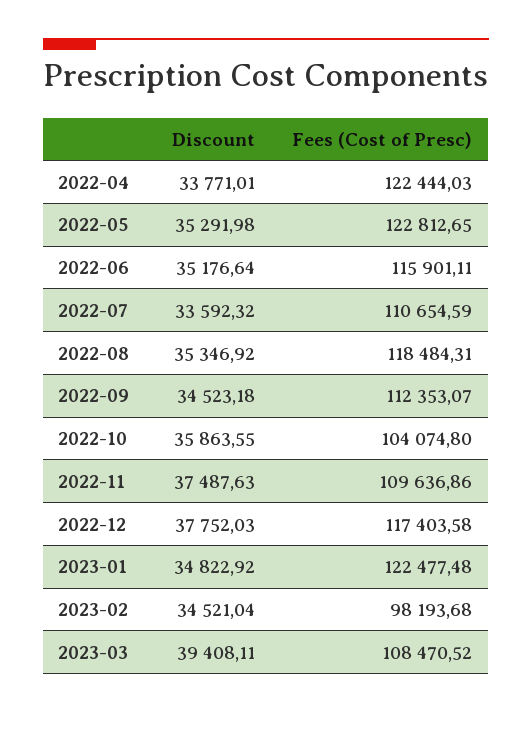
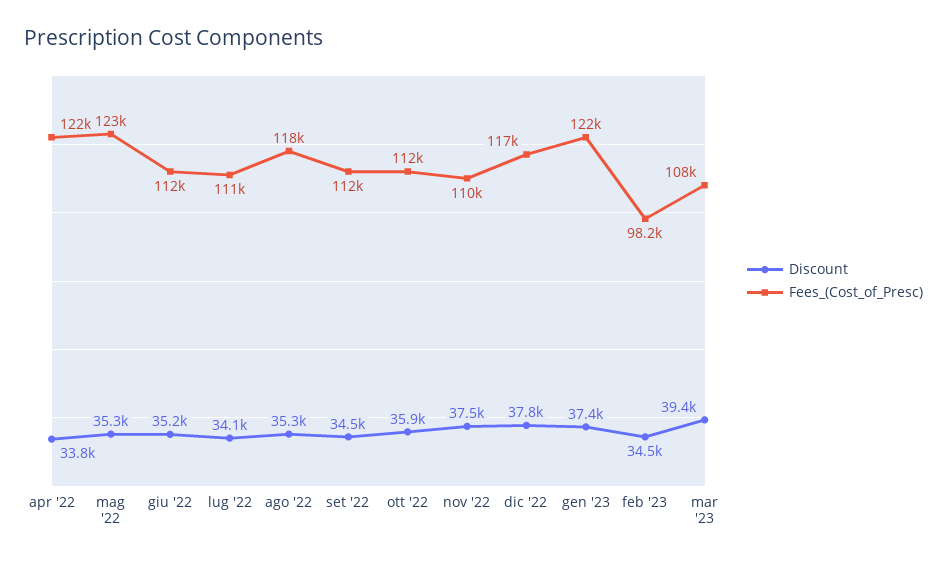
  {
    "Discount": {
      "2022-04": 33771.01,
      "2022-05": 35291.98,
      "2022-06": 35176.64,
-     "2022-07": 33592.32,
+     "2022-07": 34100,
      "2022-08": 35346.92,
      "2022-09": 34523.18,
      "2022-10": 35863.55,
      "2022-11": 37487.63,
      "2022-12": 37752.03,
-     "2023-01": 34822.92,
+     "2023-01": 37400,
      "2023-02": 34521.04,
      "2023-03": 39408.11
    },
    "Fees (Cost of Presc)": {
      "2022-04": 122444.03,
      "2022-05": 122812.65,
-     "2022-06": 115901.11,
+     "2022-06": 112000,
      "2022-07": 110654.59,
      "2022-08": 118484.31,
      "2022-09": 112353.07,
-     "2022-10": 104074.8,
+     "2022-10": 112000,
      "2022-11": 109636.86,
      "2022-12": 117403.58,
      "2023-01": 122477.48,
      "2023-02": 98193.68,
      "2023-03": 108470.52
    }
  }

